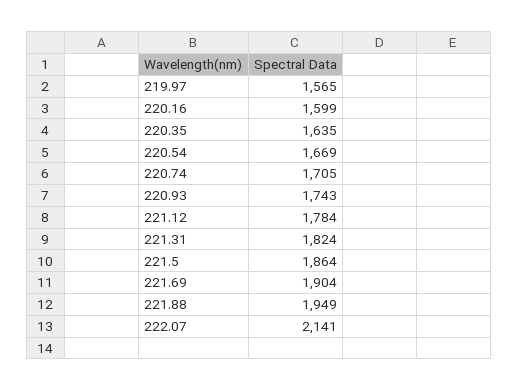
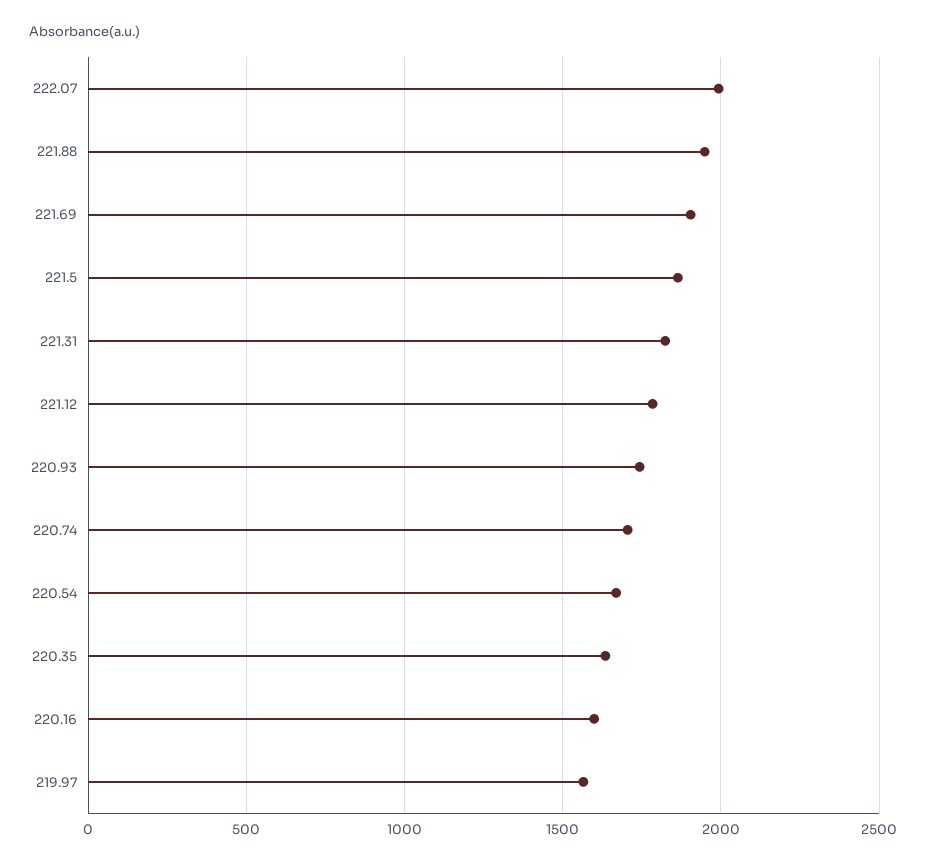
  {
    "219.97": 1565,
    "220.16": 1599,
    "220.35": 1635,
    "220.54": 1669,
    "220.74": 1705,
    "220.93": 1743,
    "221.12": 1784,
    "221.31": 1824,
    "221.5": 1864,
    "221.69": 1904,
    "221.88": 1949,
-   "222.07": 2141
+   "222.07": 2000
  }

